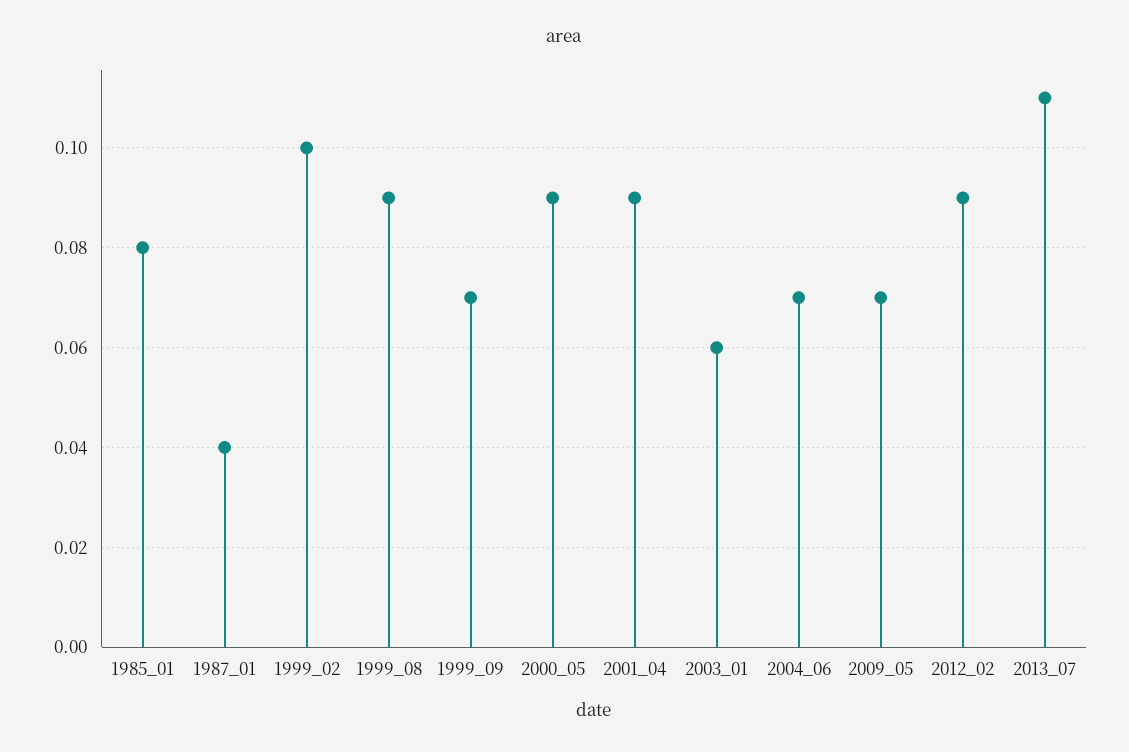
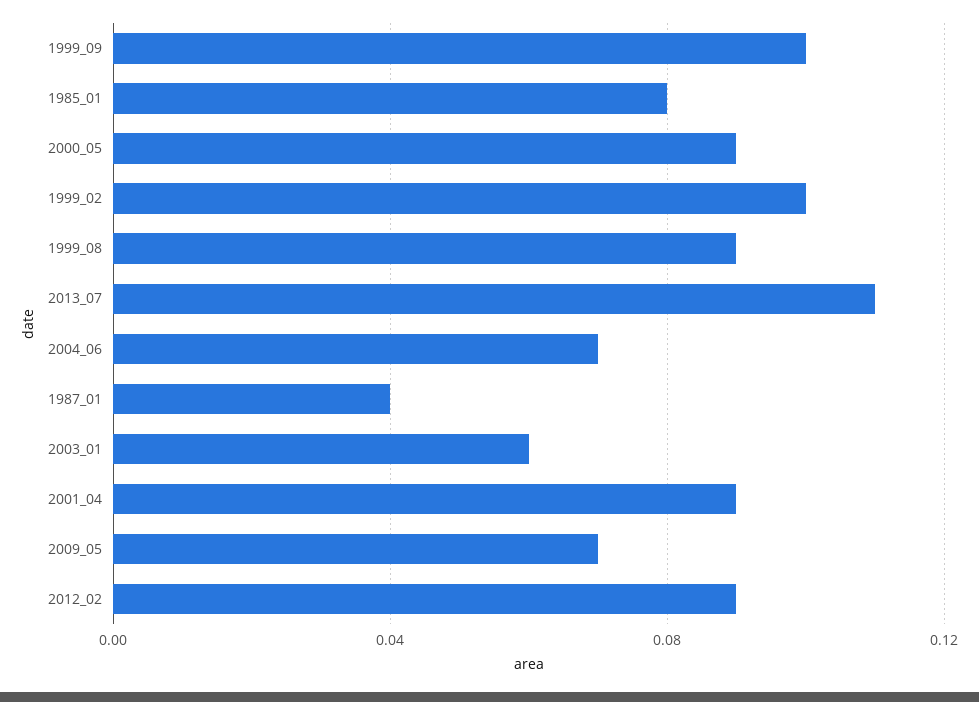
  {
    "1985_01": 0.08,
    "1987_01": 0.04,
    "1999_02": 0.1,
    "1999_08": 0.09,
-   "1999_09": 0.07,
+   "1999_09": 0.1,
    "2000_05": 0.09,
    "2001_04": 0.09,
    "2003_01": 0.06,
    "2004_06": 0.07,
    "2009_05": 0.07,
    "2012_02": 0.09,
    "2013_07": 0.11
  }

